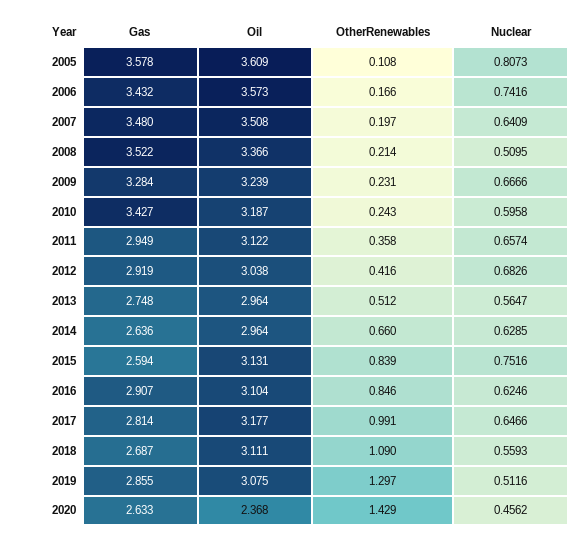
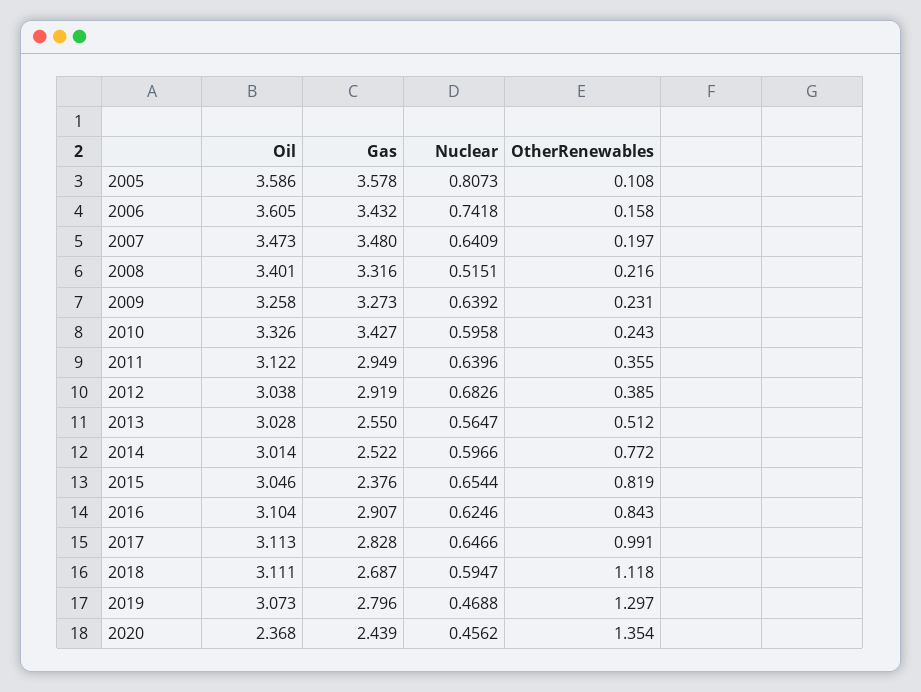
  {
    "Gas": {
      "2005": 3.578,
      "2006": 3.432,
      "2007": 3.48,
-     "2008": 3.522,
+     "2008": 3.316,
-     "2009": 3.284,
+     "2009": 3.273,
      "2010": 3.427,
      "2011": 2.949,
      "2012": 2.919,
-     "2013": 2.748,
+     "2013": 2.55,
-     "2014": 2.636,
+     "2014": 2.522,
-     "2015": 2.594,
+     "2015": 2.376,
      "2016": 2.907,
-     "2017": 2.814,
+     "2017": 2.828,
      "2018": 2.687,
-     "2019": 2.855,
+     "2019": 2.796,
-     "2020": 2.633
+     "2020": 2.439
    },
    "Oil": {
-     "2005": 3.609,
+     "2005": 3.586,
-     "2006": 3.573,
+     "2006": 3.605,
-     "2007": 3.508,
+     "2007": 3.473,
-     "2008": 3.366,
+     "2008": 3.401,
-     "2009": 3.239,
+     "2009": 3.258,
-     "2010": 3.187,
+     "2010": 3.326,
      "2011": 3.122,
      "2012": 3.038,
-     "2013": 2.964,
+     "2013": 3.028,
-     "2014": 2.964,
+     "2014": 3.014,
-     "2015": 3.131,
+     "2015": 3.046,
      "2016": 3.104,
-     "2017": 3.177,
+     "2017": 3.113,
      "2018": 3.111,
-     "2019": 3.075,
+     "2019": 3.073,
      "2020": 2.368
    },
    "OtherRenewables": {
      "2005": 0.108,
-     "2006": 0.166,
+     "2006": 0.158,
      "2007": 0.197,
-     "2008": 0.214,
+     "2008": 0.216,
      "2009": 0.231,
      "2010": 0.243,
-     "2011": 0.358,
+     "2011": 0.355,
-     "2012": 0.416,
+     "2012": 0.385,
      "2013": 0.512,
-     "2014": 0.66,
+     "2014": 0.772,
-     "2015": 0.839,
+     "2015": 0.819,
-     "2016": 0.846,
+     "2016": 0.843,
      "2017": 0.991,
-     "2018": 1.09,
+     "2018": 1.118,
      "2019": 1.297,
-     "2020": 1.429
+     "2020": 1.354
    },
    "Nuclear": {
      "2005": 0.8073,
-     "2006": 0.7416,
+     "2006": 0.7418,
      "2007": 0.6409,
-     "2008": 0.5095,
+     "2008": 0.5151,
-     "2009": 0.6666,
+     "2009": 0.6392,
      "2010": 0.5958,
-     "2011": 0.6574,
+     "2011": 0.6396,
      "2012": 0.6826,
      "2013": 0.5647,
-     "2014": 0.6285,
+     "2014": 0.5966,
-     "2015": 0.7516,
+     "2015": 0.6544,
      "2016": 0.6246,
      "2017": 0.6466,
-     "2018": 0.5593,
+     "2018": 0.5947,
-     "2019": 0.5116,
+     "2019": 0.4688,
      "2020": 0.4562
    }
  }

